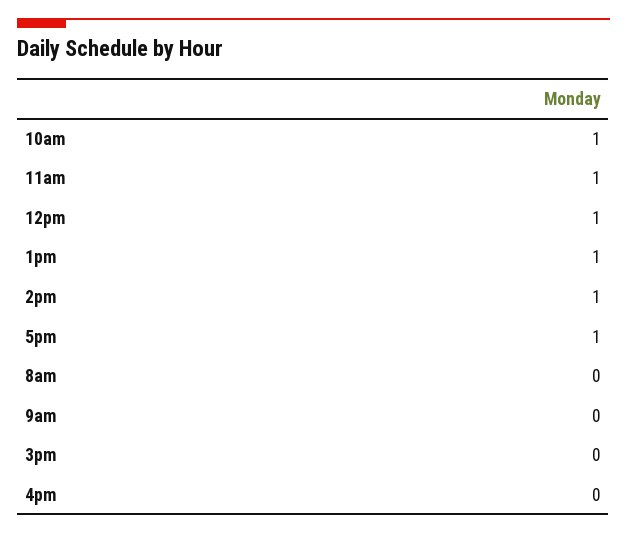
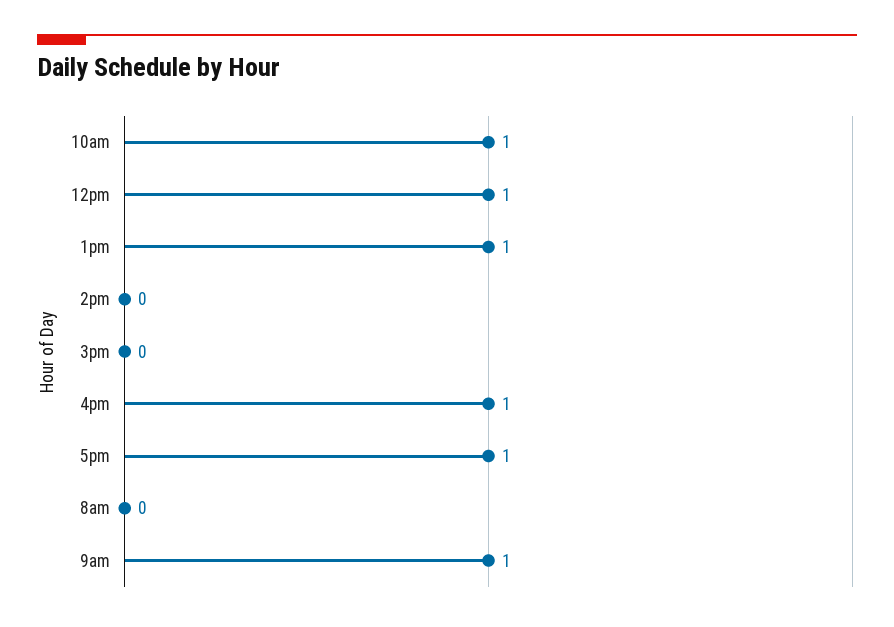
  {
    "10am": 1,
-   "11am": 1,
    "12pm": 1,
    "1pm": 1,
-   "2pm": 1,
+   "2pm": 0,
    "5pm": 1,
    "8am": 0,
-   "9am": 0,
+   "9am": 1,
    "3pm": 0,
-   "4pm": 0
+   "4pm": 1
  }

